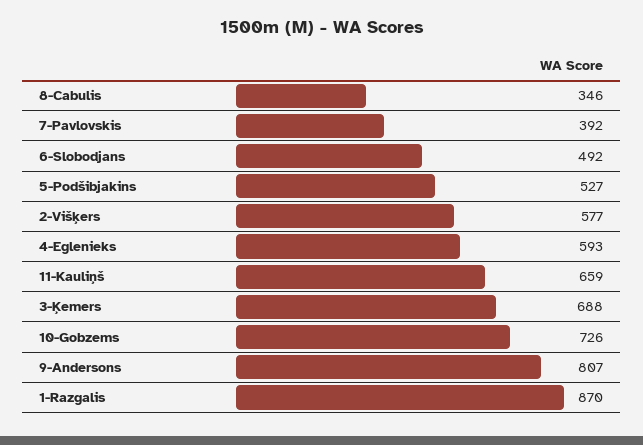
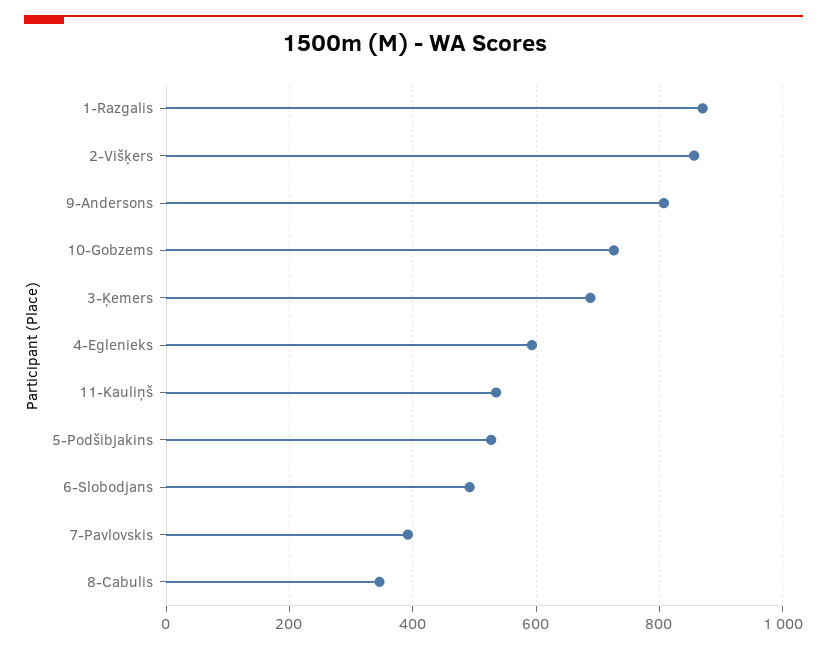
  {
    "8-Cabulis": 346,
    "7-Pavlovskis": 392,
    "6-Slobodjans": 492,
    "5-Podšibjakins": 527,
-   "2-Višķers": 577,
+   "2-Višķers": 860,
    "4-Eglenieks": 593,
-   "11-Kauliņš": 659,
+   "11-Kauliņš": 540,
    "3-Ķemers": 688,
    "10-Gobzems": 726,
    "9-Andersons": 807,
    "1-Razgalis": 870
  }

